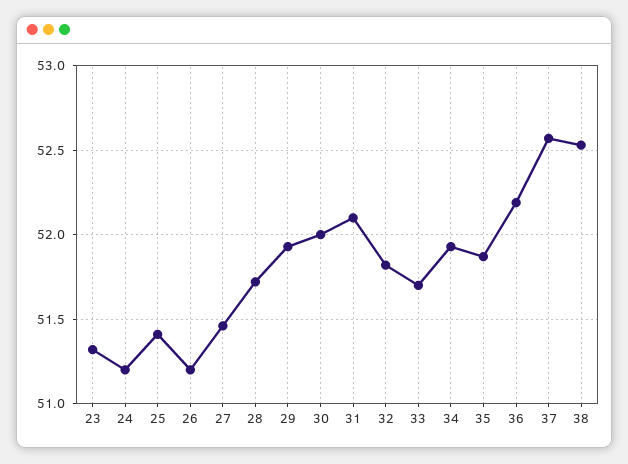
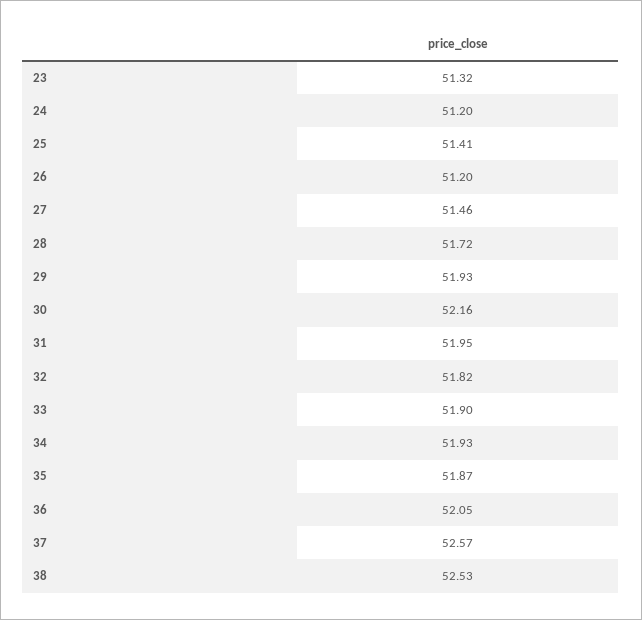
  {
    "23": 51.32,
    "24": 51.2,
    "25": 51.41,
    "26": 51.2,
    "27": 51.46,
    "28": 51.72,
    "29": 51.93,
-   "30": 52,
+   "30": 52.16,
-   "31": 52.1,
+   "31": 51.95,
    "32": 51.82,
-   "33": 51.7,
+   "33": 51.9,
    "34": 51.93,
    "35": 51.87,
-   "36": 52.2,
+   "36": 52.05,
    "37": 52.57,
    "38": 52.53
  }

